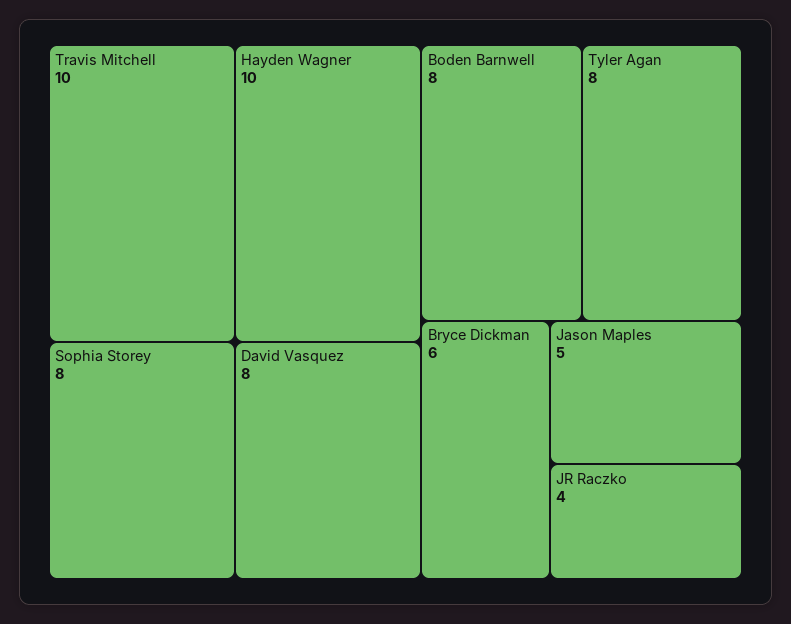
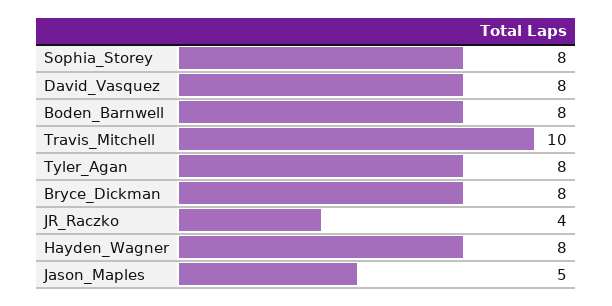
  {
    "Travis Mitchell": 10,
-   "Hayden Wagner": 10,
+   "Hayden Wagner": 8,
    "Sophia Storey": 8,
    "David Vasquez": 8,
    "Boden Barnwell": 8,
    "Tyler Agan": 8,
-   "Bryce Dickman": 6,
+   "Bryce Dickman": 8,
    "Jason Maples": 5,
    "JR Raczko": 4
  }

